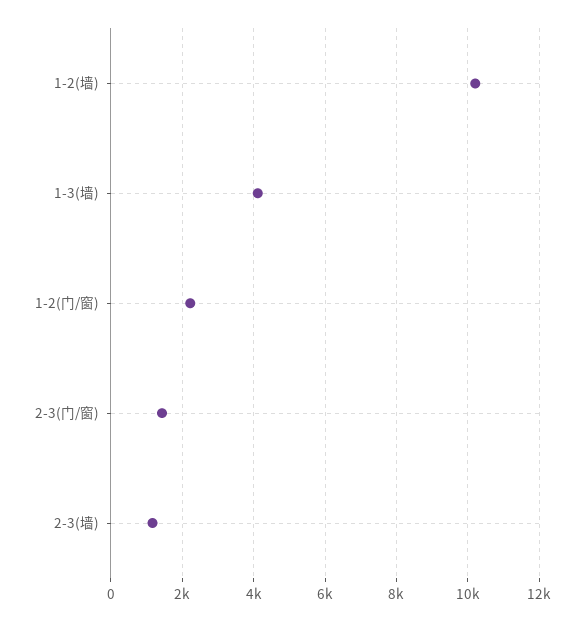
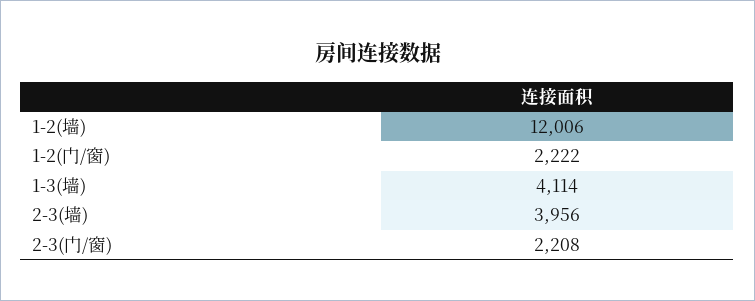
  {
-   "1-2(墙)": 10200,
+   "1-2(墙)": 12006,
    "1-3(墙)": 4114,
    "1-2(门/窗)": 2222,
-   "2-3(门/窗)": 1400,
+   "2-3(门/窗)": 2208,
-   "2-3(墙)": 1200
+   "2-3(墙)": 3956
  }

